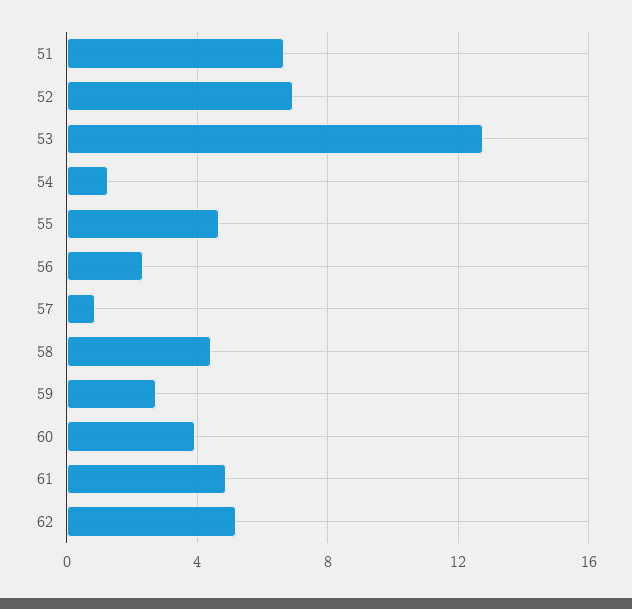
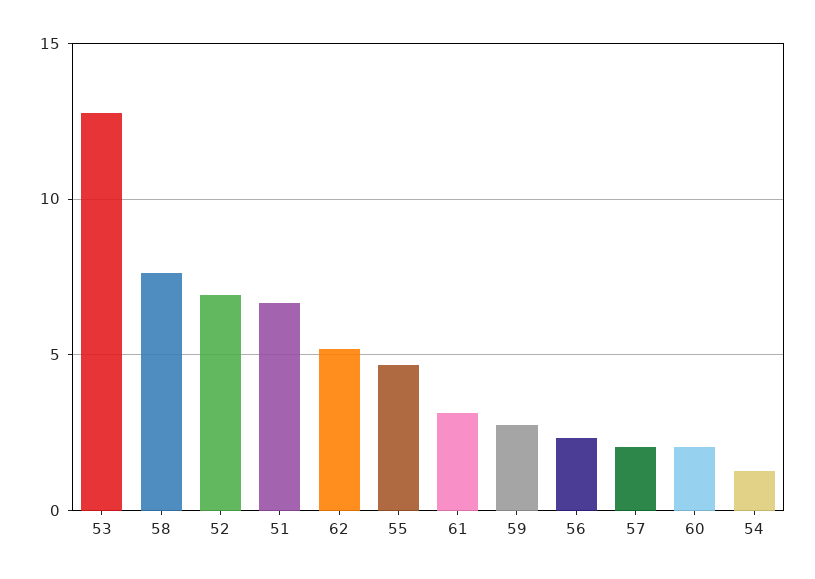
  {
    "51": 6.5,
    "52": 7,
    "53": 13,
    "54": 1.5,
    "55": 4.5,
    "56": 2.5,
-   "57": 1,
+   "57": 2,
-   "58": 4.5,
+   "58": 7.5,
    "59": 2.5,
-   "60": 4,
+   "60": 2,
-   "61": 5,
+   "61": 3,
    "62": 5
  }

